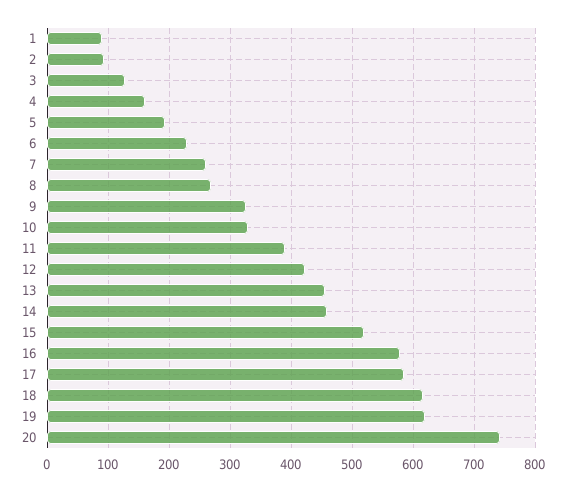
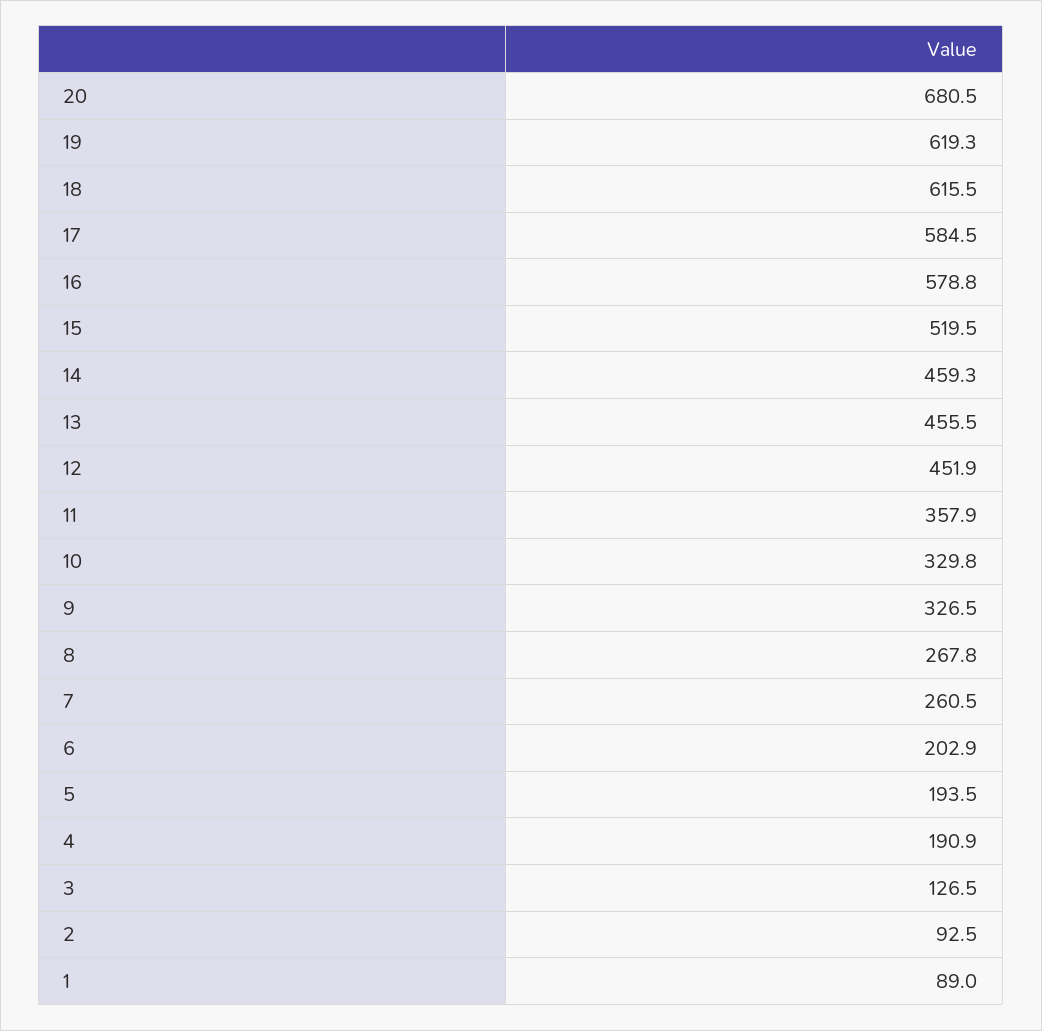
  {
    "1": 89,
    "2": 92.5,
    "3": 126.5,
-   "4": 160,
+   "4": 190.9,
    "5": 193.5,
-   "6": 230,
+   "6": 202.9,
    "7": 260.5,
    "8": 267.8,
    "9": 326.5,
    "10": 329.8,
-   "11": 390,
+   "11": 357.9,
-   "12": 420,
+   "12": 451.9,
    "13": 455.5,
    "14": 459.3,
    "15": 519.5,
    "16": 578.8,
    "17": 584.5,
    "18": 615.5,
    "19": 619.3,
-   "20": 740
+   "20": 680.5
  }

